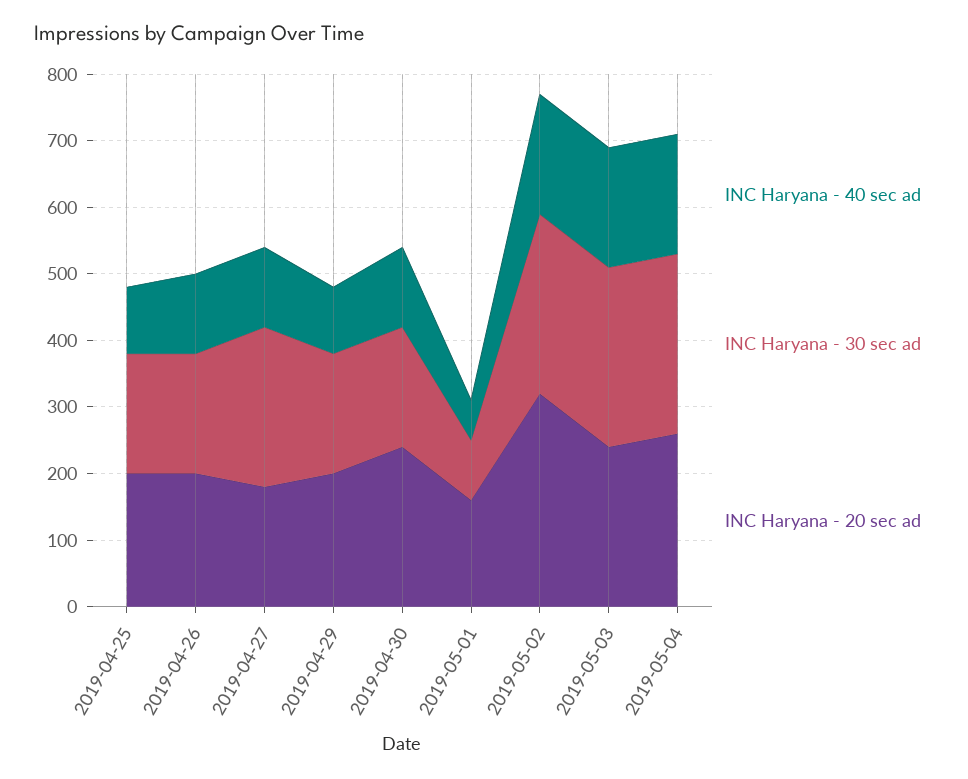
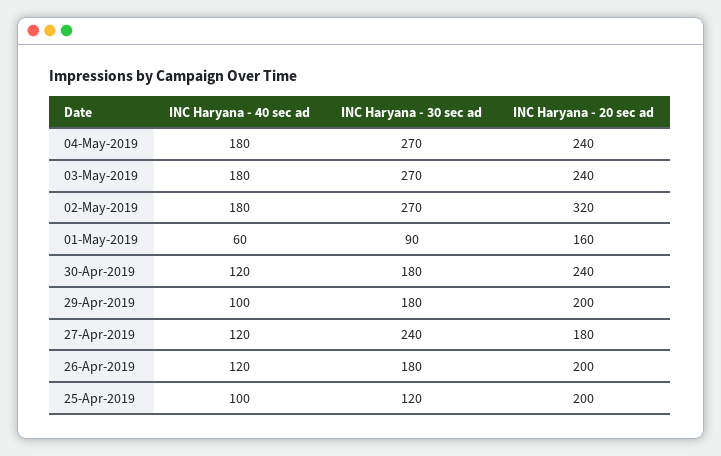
  {
    "INC Haryana - 40 sec ad": {
      "2019-04-25": 100,
      "2019-04-26": 120,
      "2019-04-27": 120,
      "2019-04-29": 100,
      "2019-04-30": 120,
      "2019-05-01": 60,
      "2019-05-02": 180,
      "2019-05-03": 180,
      "2019-05-04": 180
    },
    "INC Haryana - 30 sec ad": {
-     "2019-04-25": 180,
+     "2019-04-25": 120,
      "2019-04-26": 180,
      "2019-04-27": 240,
      "2019-04-29": 180,
      "2019-04-30": 180,
      "2019-05-01": 90,
      "2019-05-02": 270,
      "2019-05-03": 270,
      "2019-05-04": 270
    },
    "INC Haryana - 20 sec ad": {
      "2019-04-25": 200,
      "2019-04-26": 200,
      "2019-04-27": 180,
      "2019-04-29": 200,
      "2019-04-30": 240,
      "2019-05-01": 160,
      "2019-05-02": 320,
      "2019-05-03": 240,
-     "2019-05-04": 260
+     "2019-05-04": 240
    }
  }

